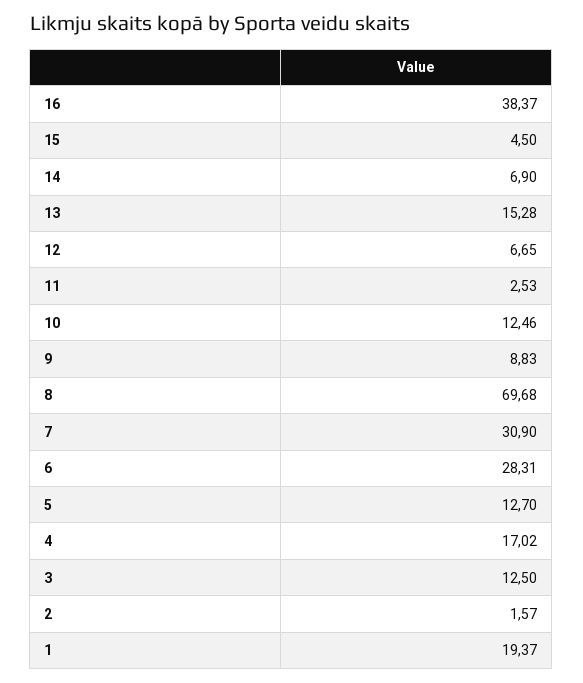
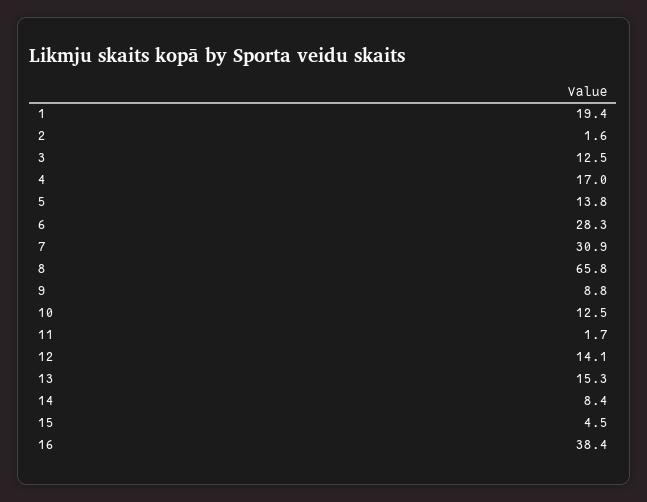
  {
    "16": 38.37,
    "15": 4.5,
-   "14": 6.9,
+   "14": 8.4,
    "13": 15.28,
-   "12": 6.65,
+   "12": 14.1,
-   "11": 2.53,
+   "11": 1.7,
    "10": 12.46,
    "9": 8.83,
-   "8": 69.68,
+   "8": 65.8,
    "7": 30.9,
    "6": 28.31,
-   "5": 12.7,
+   "5": 13.8,
    "4": 17.02,
    "3": 12.5,
    "2": 1.57,
    "1": 19.37
  }

